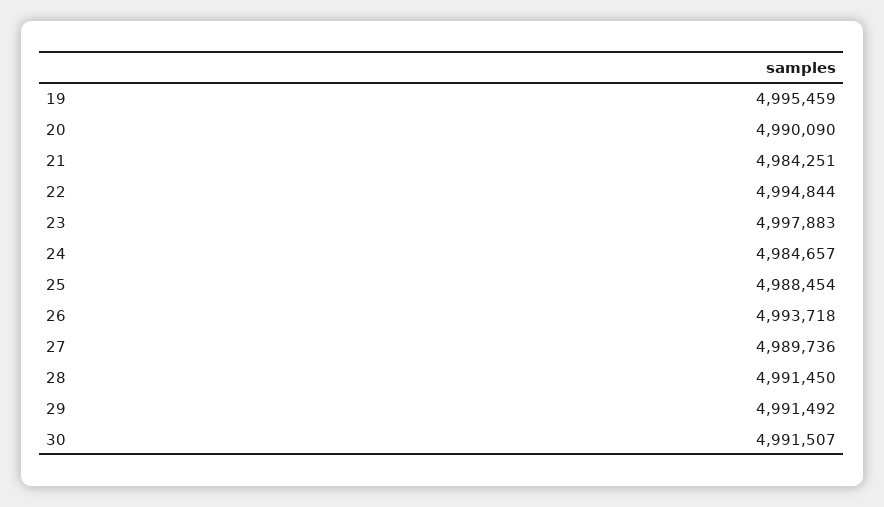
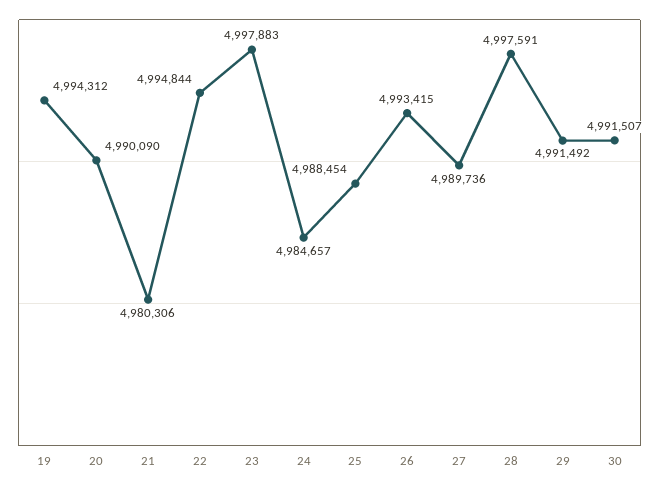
  {
-   "19": 4995459,
+   "19": 4994312,
    "20": 4990090,
-   "21": 4984251,
+   "21": 4980306,
    "22": 4994844,
    "23": 4997883,
    "24": 4984657,
    "25": 4988454,
-   "26": 4993718,
+   "26": 4993415,
    "27": 4989736,
-   "28": 4991450,
+   "28": 4997591,
    "29": 4991492,
    "30": 4991507
  }

